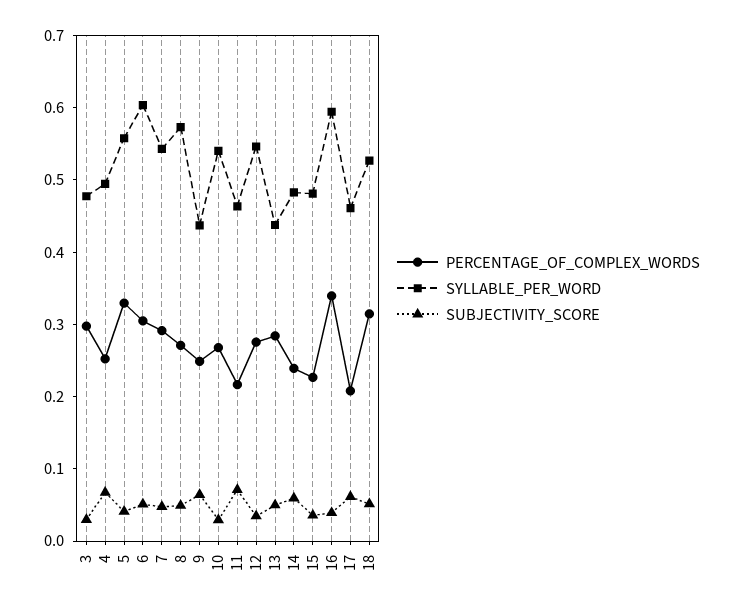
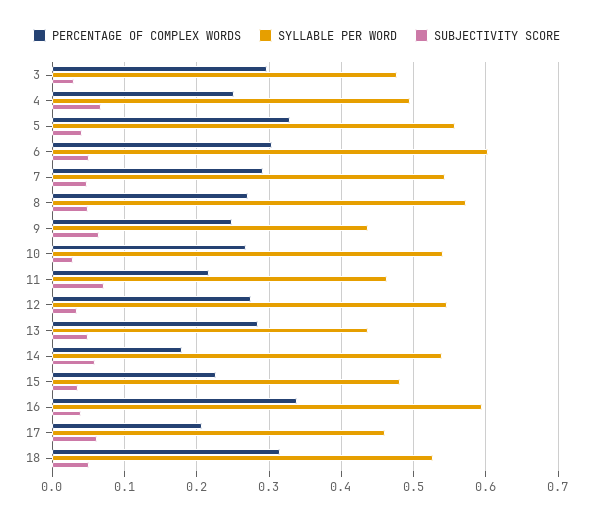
  {
    "PERCENTAGE_OF_COMPLEX_WORDS": {
      "3": 0.3,
      "4": 0.25,
      "5": 0.33,
      "6": 0.3,
      "7": 0.29,
      "8": 0.27,
      "9": 0.25,
      "10": 0.27,
      "11": 0.22,
      "12": 0.28,
      "13": 0.28,
-     "14": 0.24,
+     "14": 0.18,
      "15": 0.23,
      "16": 0.34,
      "17": 0.21,
      "18": 0.31
    },
    "SYLLABLE_PER_WORD": {
      "3": 0.48,
      "4": 0.49,
      "5": 0.56,
      "6": 0.6,
      "7": 0.54,
      "8": 0.57,
      "9": 0.44,
      "10": 0.54,
      "11": 0.46,
      "12": 0.55,
      "13": 0.44,
-     "14": 0.48,
+     "14": 0.54,
      "15": 0.48,
      "16": 0.59,
      "17": 0.46,
      "18": 0.53
    },
    "SUBJECTIVITY_SCORE": {
      "3": 0.03,
      "4": 0.07,
      "5": 0.04,
      "6": 0.05,
      "7": 0.05,
      "8": 0.05,
      "9": 0.06,
      "10": 0.03,
      "11": 0.07,
      "12": 0.03,
      "13": 0.05,
      "14": 0.06,
      "15": 0.04,
      "16": 0.04,
      "17": 0.06,
      "18": 0.05
    }
  }

